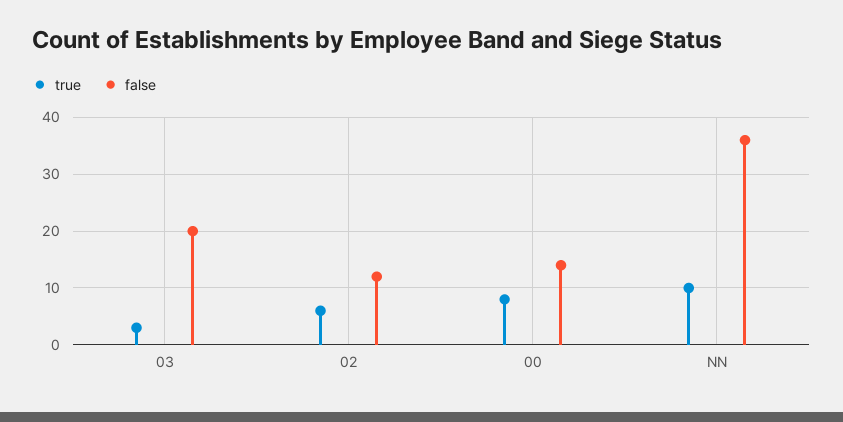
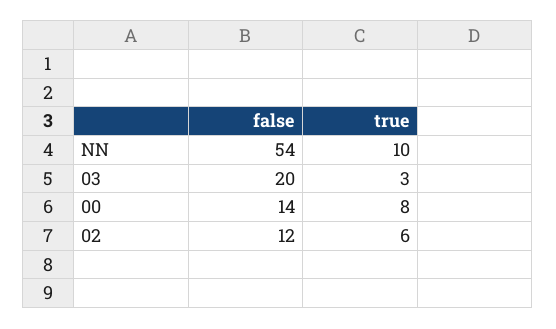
  {
    "true": {
      "03": 3,
      "02": 6,
      "00": 8,
      "NN": 10
    },
    "false": {
      "03": 20,
      "02": 12,
      "00": 14,
-     "NN": 35
+     "NN": 54
    }
  }

